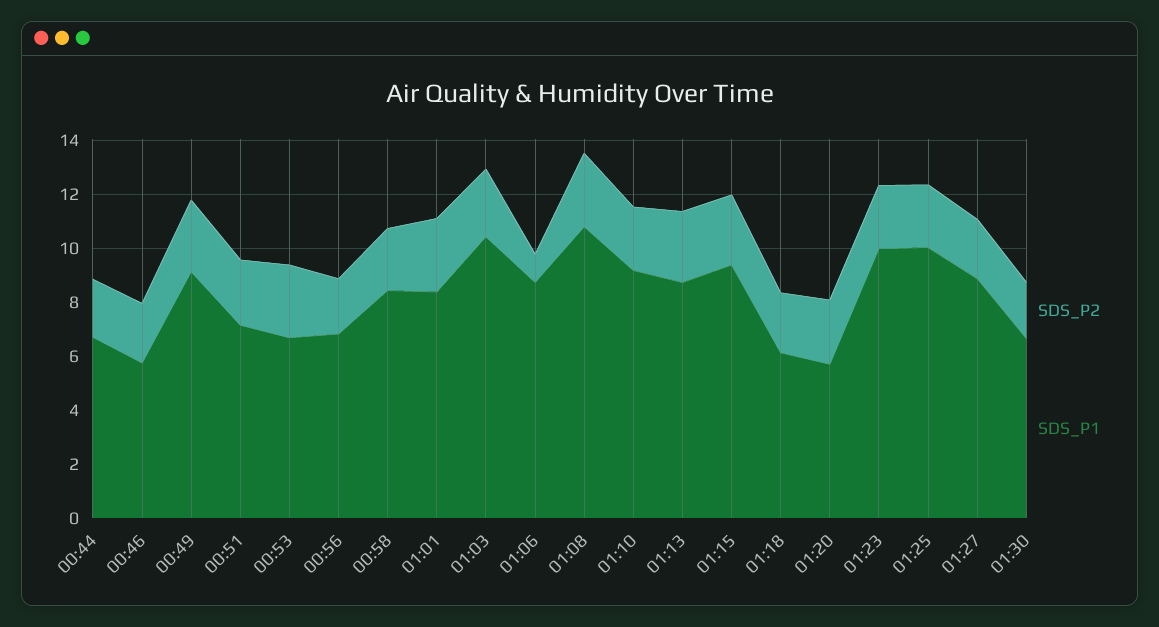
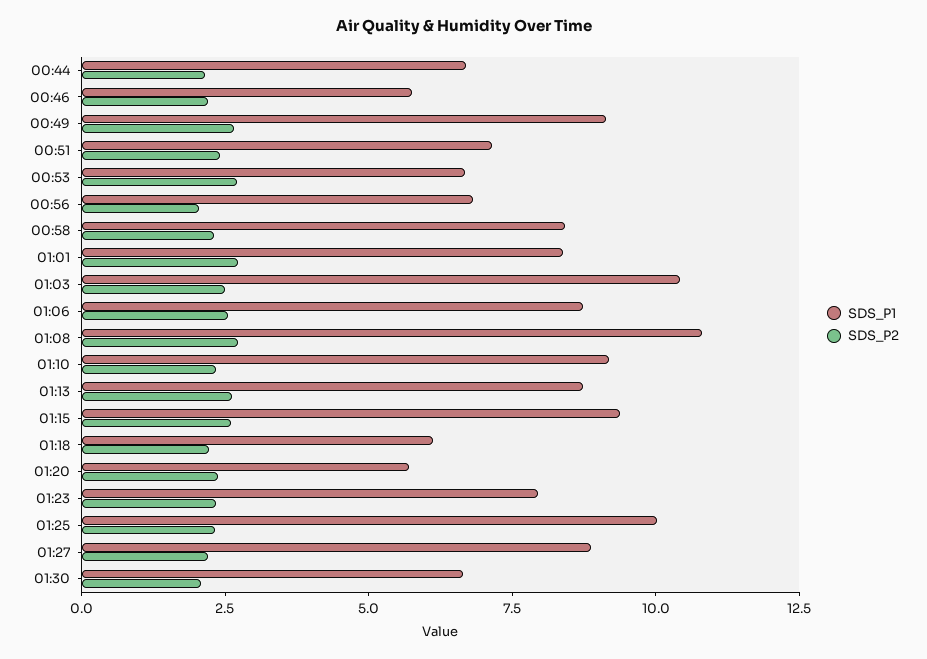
  {
    "SDS_P2": {
      "00:44": 2,
      "00:46": 2,
      "00:49": 2.5,
      "00:51": 2.5,
      "00:53": 2.5,
      "00:56": 2,
      "00:58": 2.5,
      "01:01": 2.5,
      "01:03": 2.5,
-     "01:06": 1,
+     "01:06": 2.5,
      "01:08": 2.5,
      "01:10": 2.5,
      "01:13": 2.5,
      "01:15": 2.5,
      "01:18": 2,
      "01:20": 2.5,
      "01:23": 2.5,
      "01:25": 2.5,
      "01:27": 2,
      "01:30": 2
    },
    "SDS_P1": {
      "00:44": 6.5,
      "00:46": 6,
      "00:49": 9,
      "00:51": 7,
      "00:53": 6.5,
      "00:56": 7,
      "00:58": 8.5,
      "01:01": 8.5,
      "01:03": 10.5,
      "01:06": 8.5,
      "01:08": 11,
      "01:10": 9,
      "01:13": 8.5,
      "01:15": 9.5,
      "01:18": 6,
      "01:20": 5.5,
-     "01:23": 10,
+     "01:23": 8,
      "01:25": 10,
      "01:27": 9,
      "01:30": 6.5
    }
  }

